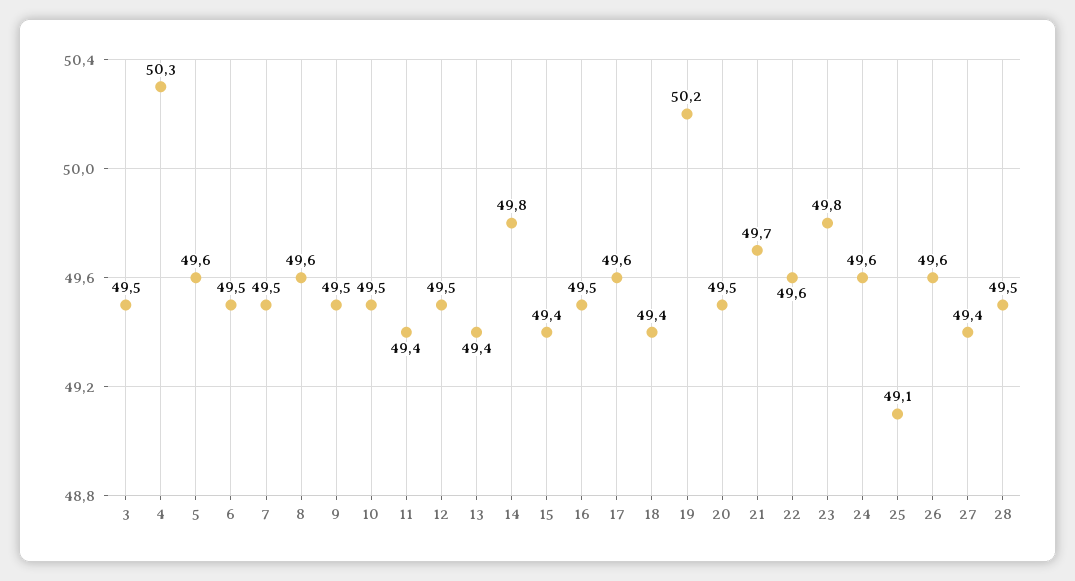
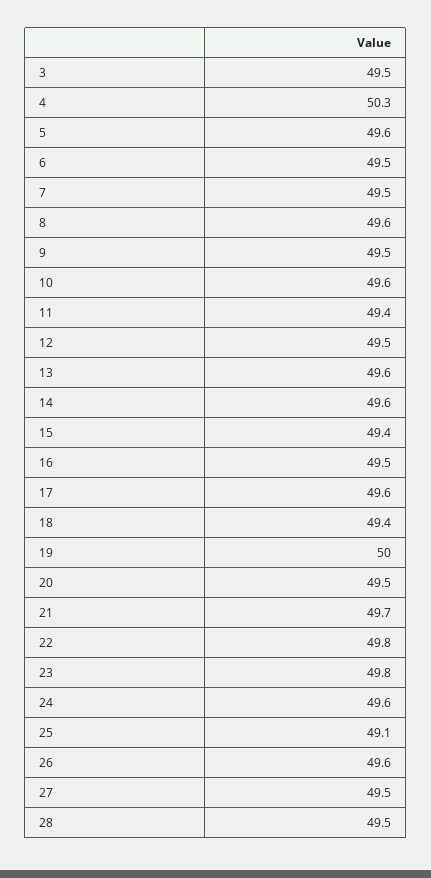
  {
    "3": 49.5,
    "4": 50.3,
    "5": 49.6,
    "6": 49.5,
    "7": 49.5,
    "8": 49.6,
    "9": 49.5,
-   "10": 49.5,
+   "10": 49.6,
    "11": 49.4,
    "12": 49.5,
-   "13": 49.4,
+   "13": 49.6,
-   "14": 49.8,
+   "14": 49.6,
    "15": 49.4,
    "16": 49.5,
    "17": 49.6,
    "18": 49.4,
-   "19": 50.2,
+   "19": 50,
    "20": 49.5,
    "21": 49.7,
-   "22": 49.6,
+   "22": 49.8,
    "23": 49.8,
    "24": 49.6,
    "25": 49.1,
    "26": 49.6,
-   "27": 49.4,
+   "27": 49.5,
    "28": 49.5
  }

